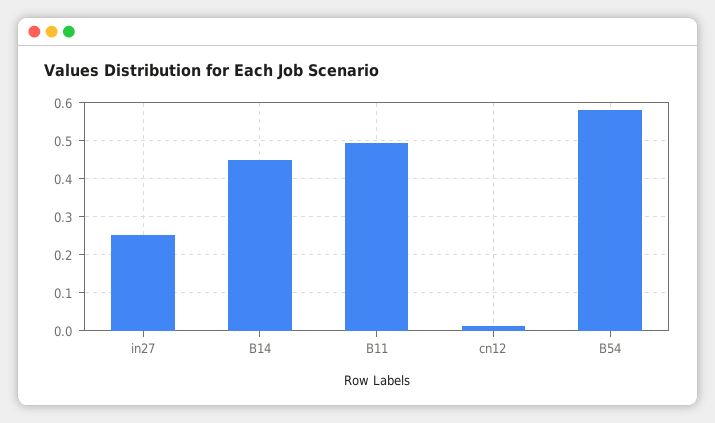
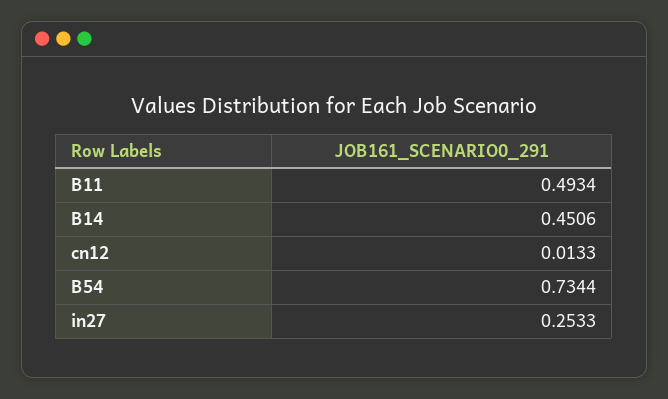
  {
    "in27": 0.2533,
    "B14": 0.4506,
    "B11": 0.4934,
    "cn12": 0.0133,
-   "B54": 0.58
+   "B54": 0.7344
  }

